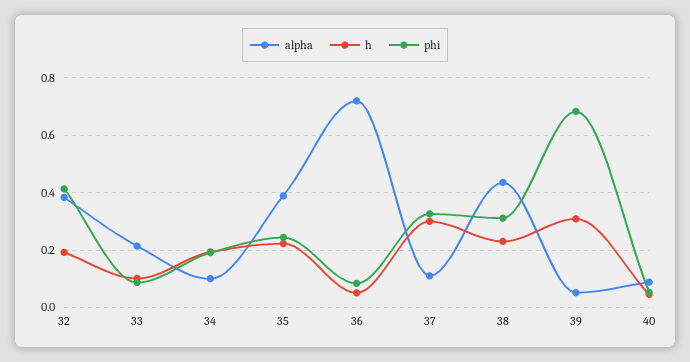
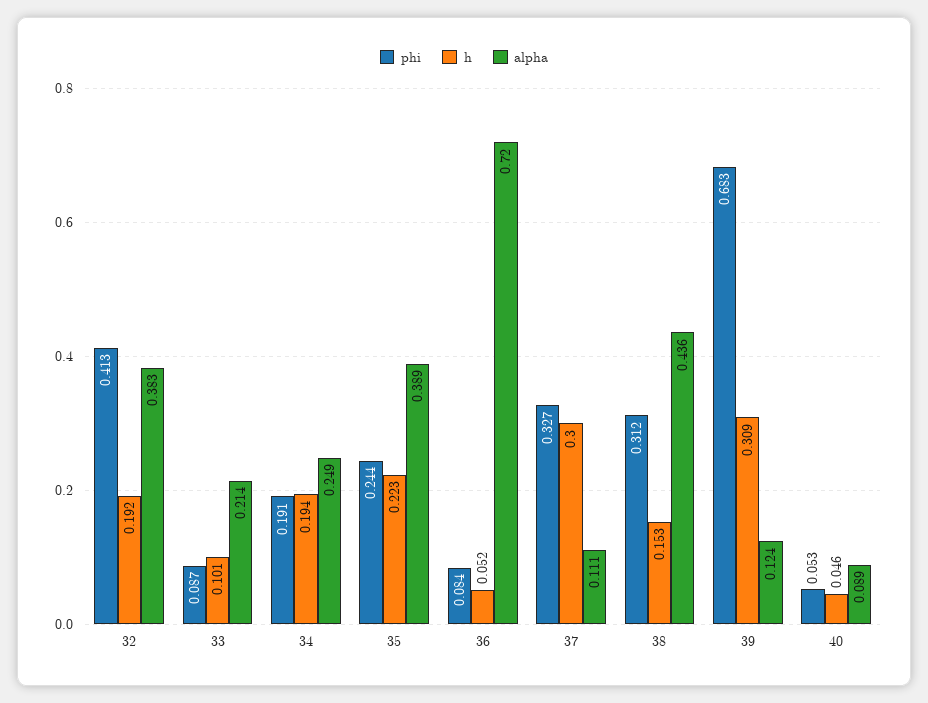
  {
    "alpha": {
      "32": 0.383,
      "33": 0.214,
-     "34": 0.1,
+     "34": 0.249,
      "35": 0.389,
      "36": 0.72,
      "37": 0.111,
      "38": 0.436,
-     "39": 0.05,
+     "39": 0.124,
      "40": 0.089
    },
    "h": {
      "32": 0.192,
      "33": 0.101,
      "34": 0.194,
      "35": 0.223,
      "36": 0.052,
      "37": 0.3,
-     "38": 0.225,
+     "38": 0.153,
      "39": 0.309,
      "40": 0.046
    },
    "phi": {
      "32": 0.413,
      "33": 0.087,
      "34": 0.191,
      "35": 0.244,
      "36": 0.084,
      "37": 0.327,
      "38": 0.312,
      "39": 0.683,
      "40": 0.053
    }
  }

